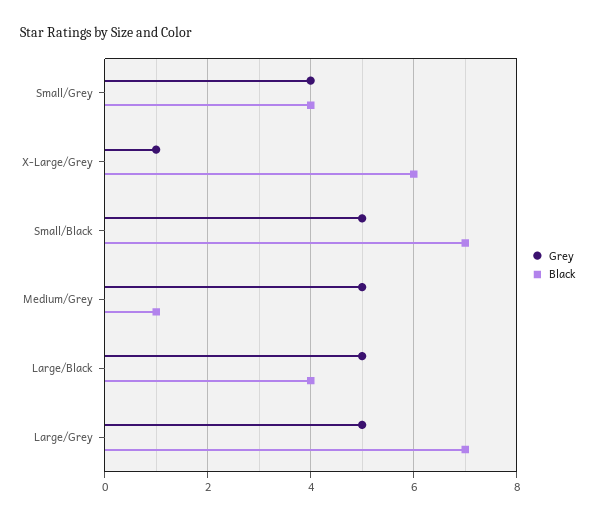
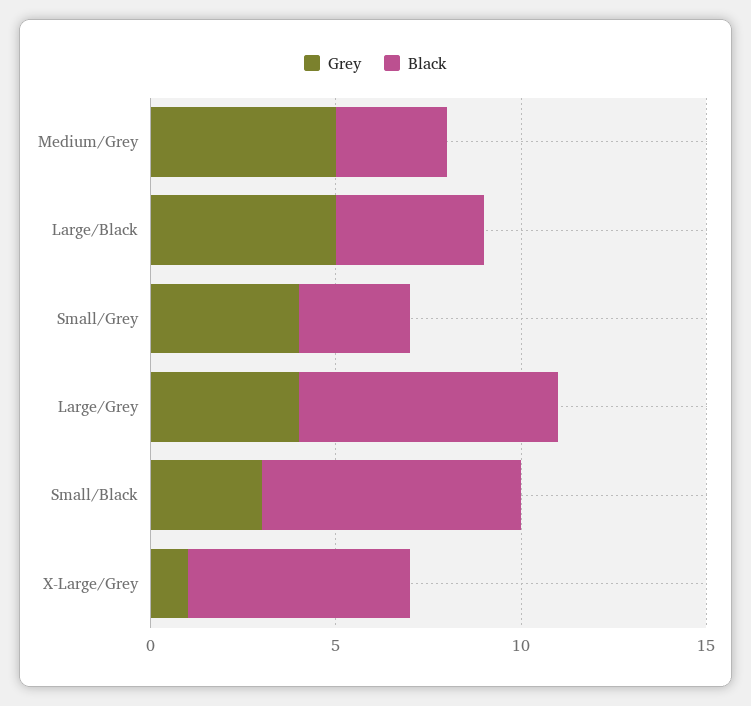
  {
    "Grey": {
      "Small/Grey": 4,
      "X-Large/Grey": 1,
-     "Small/Black": 5,
+     "Small/Black": 3,
      "Medium/Grey": 5,
      "Large/Black": 5,
-     "Large/Grey": 5
+     "Large/Grey": 4
    },
    "Black": {
-     "Small/Grey": 4,
+     "Small/Grey": 3,
      "X-Large/Grey": 6,
      "Small/Black": 7,
-     "Medium/Grey": 1,
+     "Medium/Grey": 3,
      "Large/Black": 4,
      "Large/Grey": 7
    }
  }

